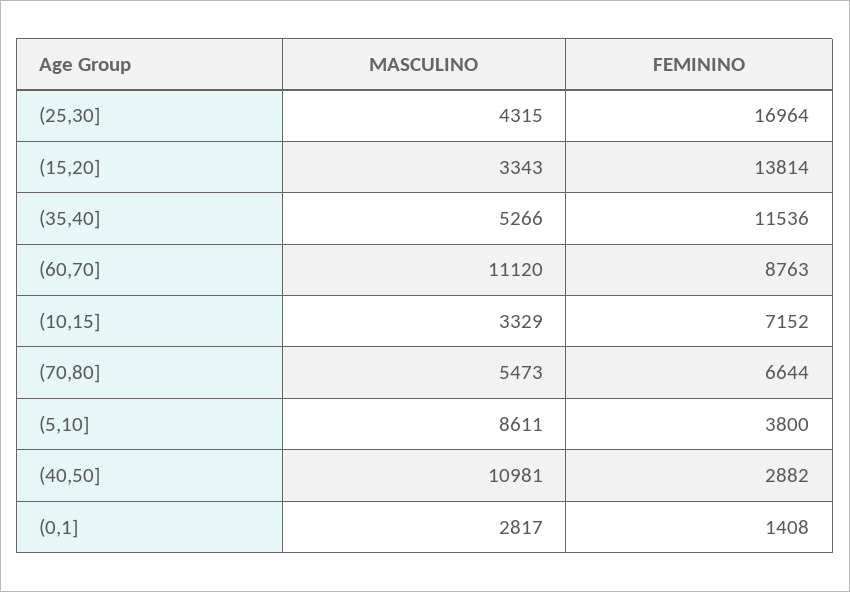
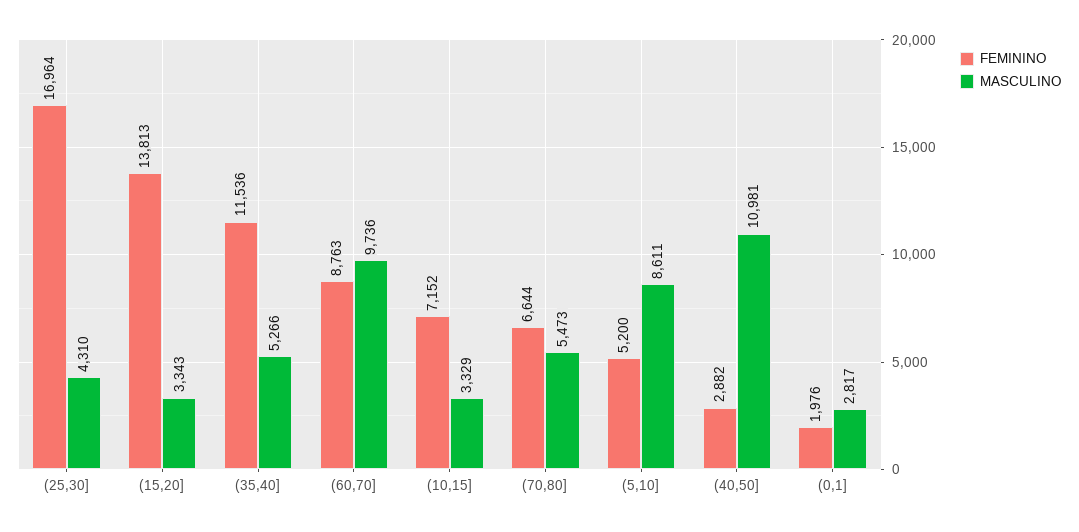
  {
    "MASCULINO": {
-     "(25,30]": 4315,
+     "(25,30]": 4310,
      "(15,20]": 3343,
      "(35,40]": 5266,
-     "(60,70]": 11120,
+     "(60,70]": 9736,
      "(10,15]": 3329,
      "(70,80]": 5473,
      "(5,10]": 8611,
      "(40,50]": 10981,
      "(0,1]": 2817
    },
    "FEMININO": {
      "(25,30]": 16964,
-     "(15,20]": 13814,
+     "(15,20]": 13813,
      "(35,40]": 11536,
      "(60,70]": 8763,
      "(10,15]": 7152,
      "(70,80]": 6644,
-     "(5,10]": 3800,
+     "(5,10]": 5200,
      "(40,50]": 2882,
-     "(0,1]": 1408
+     "(0,1]": 1976
    }
  }

